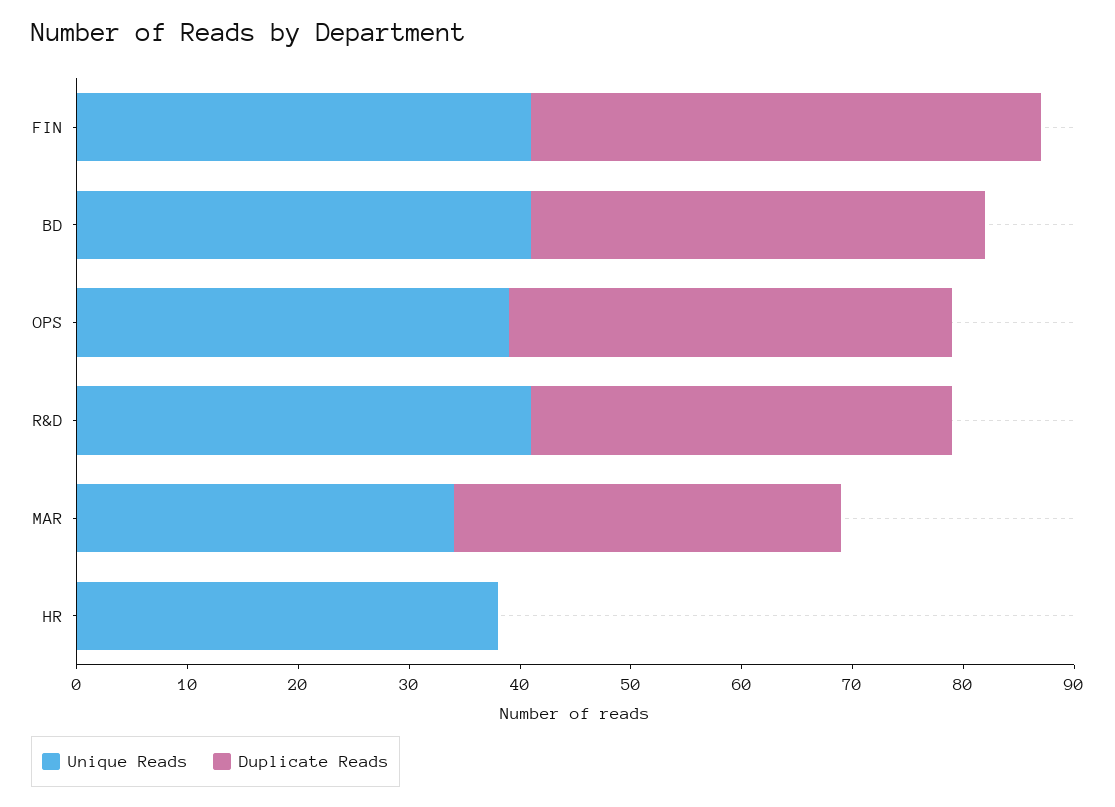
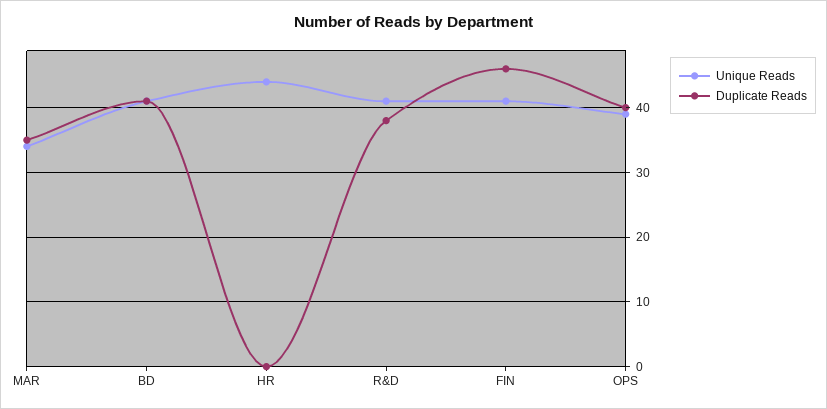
  {
    "Unique Reads": {
      "FIN": 41,
      "BD": 41,
      "OPS": 39,
      "R&D": 41,
      "MAR": 34,
-     "HR": 38
+     "HR": 44
    },
    "Duplicate Reads": {
      "FIN": 46,
      "BD": 41,
      "OPS": 40,
      "R&D": 38,
      "MAR": 35,
      "HR": 0
    }
  }

